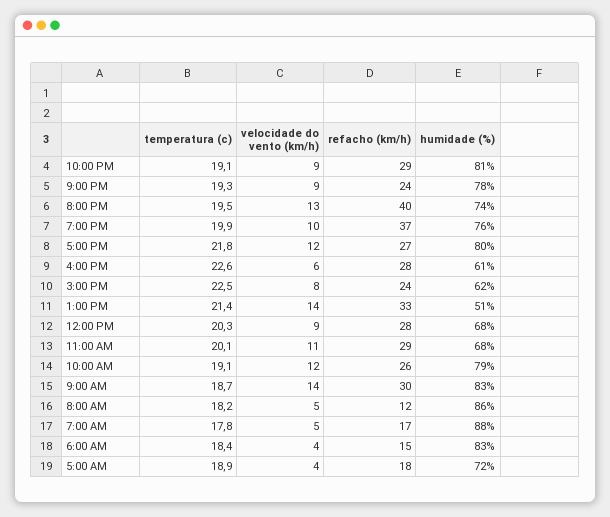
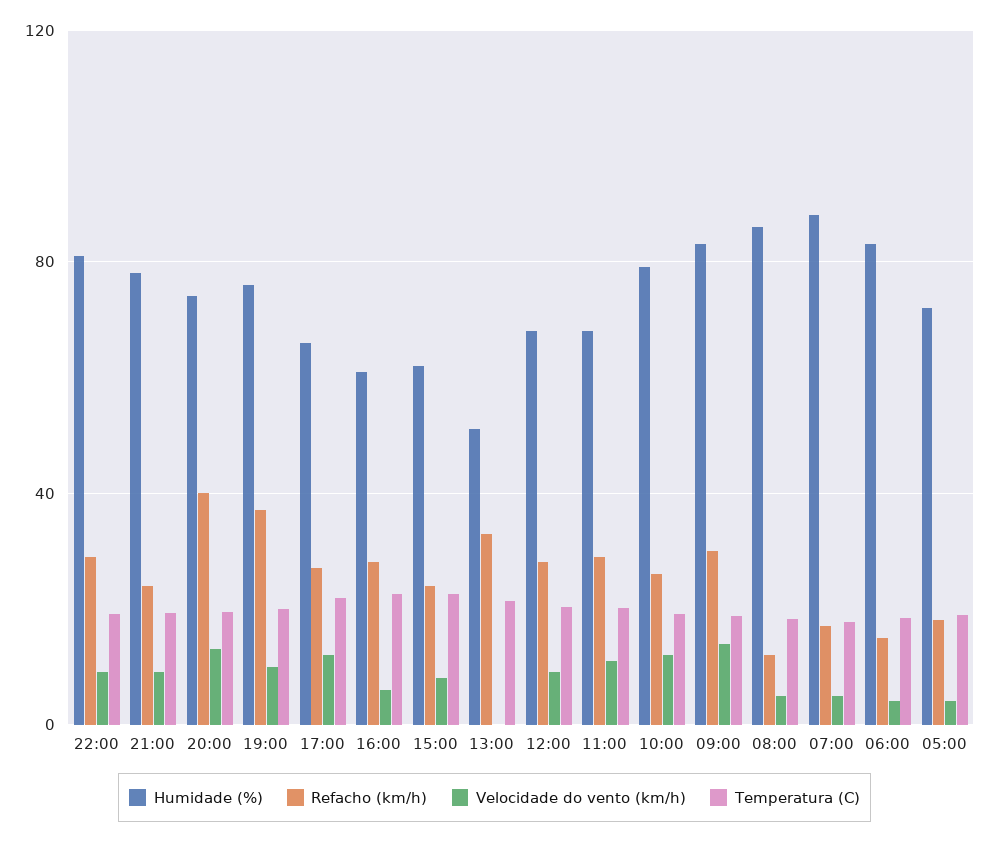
  {
    "temperatura (c)": {
      "10:00 PM": 19.1,
      "9:00 PM": 19.3,
      "8:00 PM": 19.5,
      "7:00 PM": 19.9,
      "5:00 PM": 21.8,
      "4:00 PM": 22.6,
      "3:00 PM": 22.5,
      "1:00 PM": 21.4,
      "12:00 PM": 20.3,
      "11:00 AM": 20.1,
      "10:00 AM": 19.1,
      "9:00 AM": 18.7,
      "8:00 AM": 18.2,
      "7:00 AM": 17.8,
      "6:00 AM": 18.4,
      "5:00 AM": 18.9
    },
    "velocidade do vento (km/h)": {
      "10:00 PM": 9,
      "9:00 PM": 9,
      "8:00 PM": 13,
      "7:00 PM": 10,
      "5:00 PM": 12,
      "4:00 PM": 6,
      "3:00 PM": 8,
-     "1:00 PM": 14,
+     "1:00 PM": 0,
      "12:00 PM": 9,
      "11:00 AM": 11,
      "10:00 AM": 12,
      "9:00 AM": 14,
      "8:00 AM": 5,
      "7:00 AM": 5,
      "6:00 AM": 4,
      "5:00 AM": 4
    },
    "refacho (km/h)": {
      "10:00 PM": 29,
      "9:00 PM": 24,
      "8:00 PM": 40,
      "7:00 PM": 37,
      "5:00 PM": 27,
      "4:00 PM": 28,
      "3:00 PM": 24,
      "1:00 PM": 33,
      "12:00 PM": 28,
      "11:00 AM": 29,
      "10:00 AM": 26,
      "9:00 AM": 30,
      "8:00 AM": 12,
      "7:00 AM": 17,
      "6:00 AM": 15,
      "5:00 AM": 18
    },
    "humidade (%)": {
      "10:00 PM": 81,
      "9:00 PM": 78,
      "8:00 PM": 74,
      "7:00 PM": 76,
-     "5:00 PM": 80,
+     "5:00 PM": 65,
      "4:00 PM": 61,
      "3:00 PM": 62,
      "1:00 PM": 51,
      "12:00 PM": 68,
      "11:00 AM": 68,
      "10:00 AM": 79,
      "9:00 AM": 83,
      "8:00 AM": 86,
      "7:00 AM": 88,
      "6:00 AM": 83,
      "5:00 AM": 72
    }
  }

